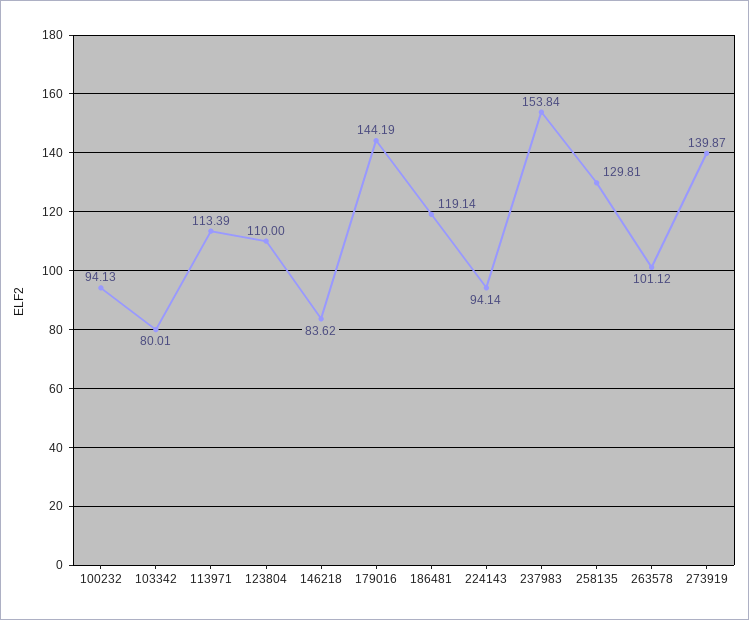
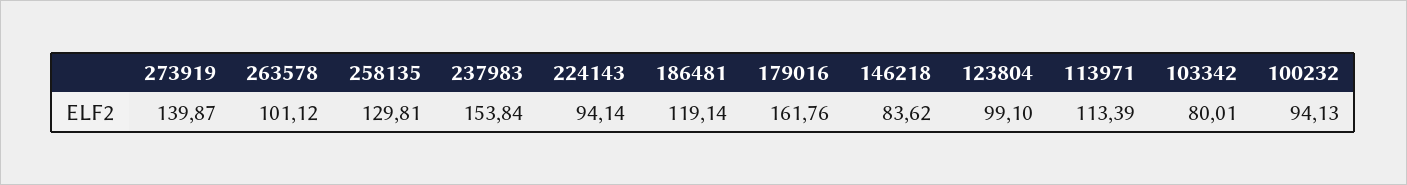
  {
    "100232": 94.13,
    "103342": 80.01,
    "113971": 113.39,
-   "123804": 110,
+   "123804": 99.1,
    "146218": 83.62,
-   "179016": 144.19,
+   "179016": 161.76,
    "186481": 119.14,
    "224143": 94.14,
    "237983": 153.84,
    "258135": 129.81,
    "263578": 101.12,
    "273919": 139.87
  }

